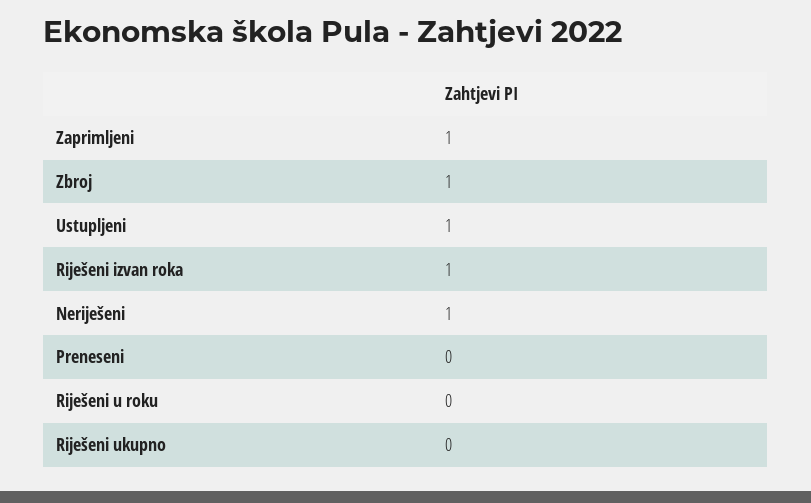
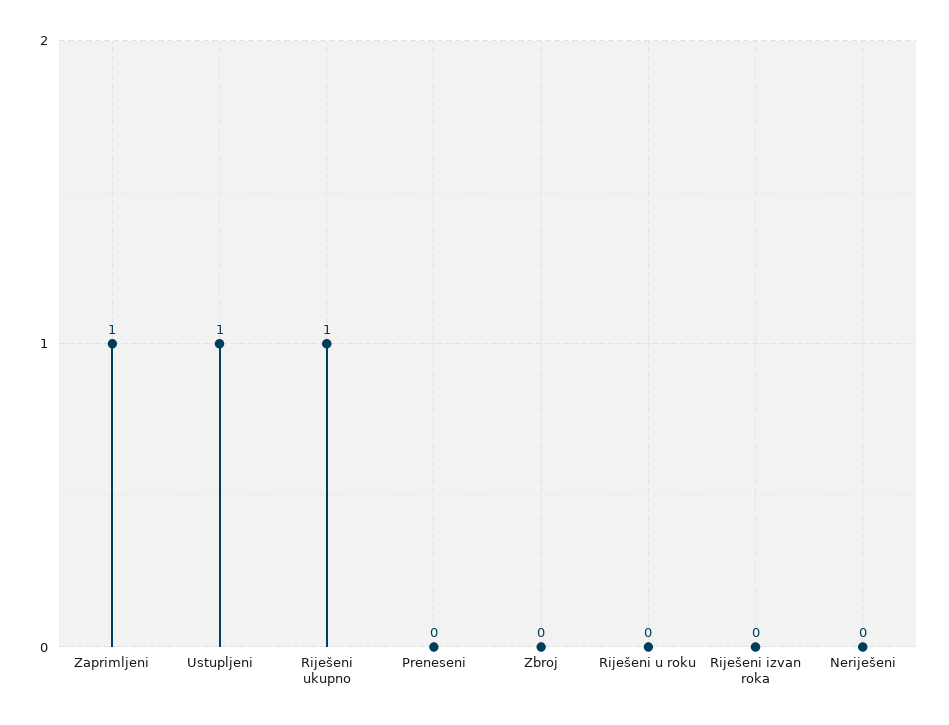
  {
    "Zaprimljeni": 1,
-   "Zbroj": 1,
+   "Zbroj": 0,
    "Ustupljeni": 1,
-   "Riješeni izvan roka": 1,
+   "Riješeni izvan roka": 0,
-   "Neriješeni": 1,
+   "Neriješeni": 0,
    "Preneseni": 0,
    "Riješeni u roku": 0,
-   "Riješeni ukupno": 0
+   "Riješeni ukupno": 1
  }

